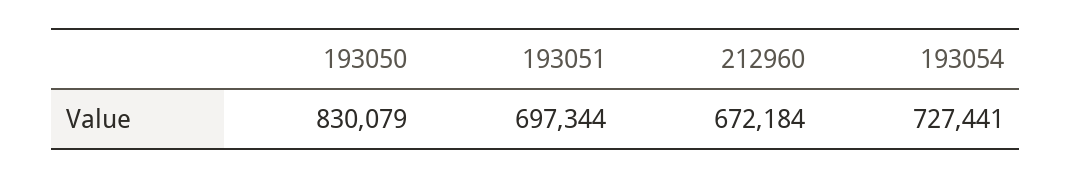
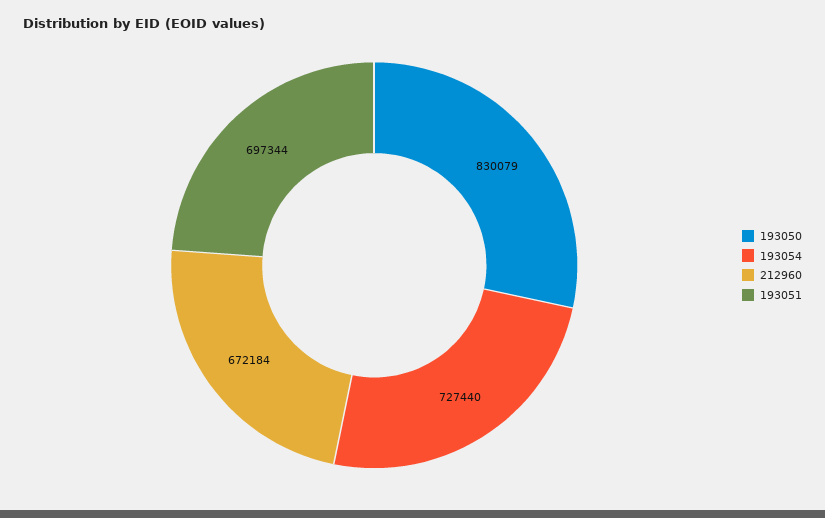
  {
    "193050": 830079,
    "193051": 697344,
    "212960": 672184,
-   "193054": 727441
+   "193054": 727440
  }

